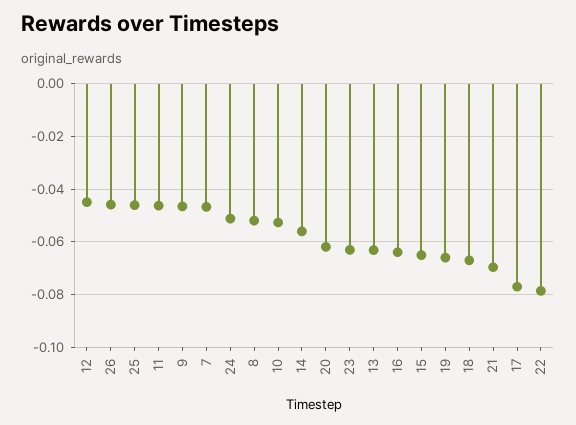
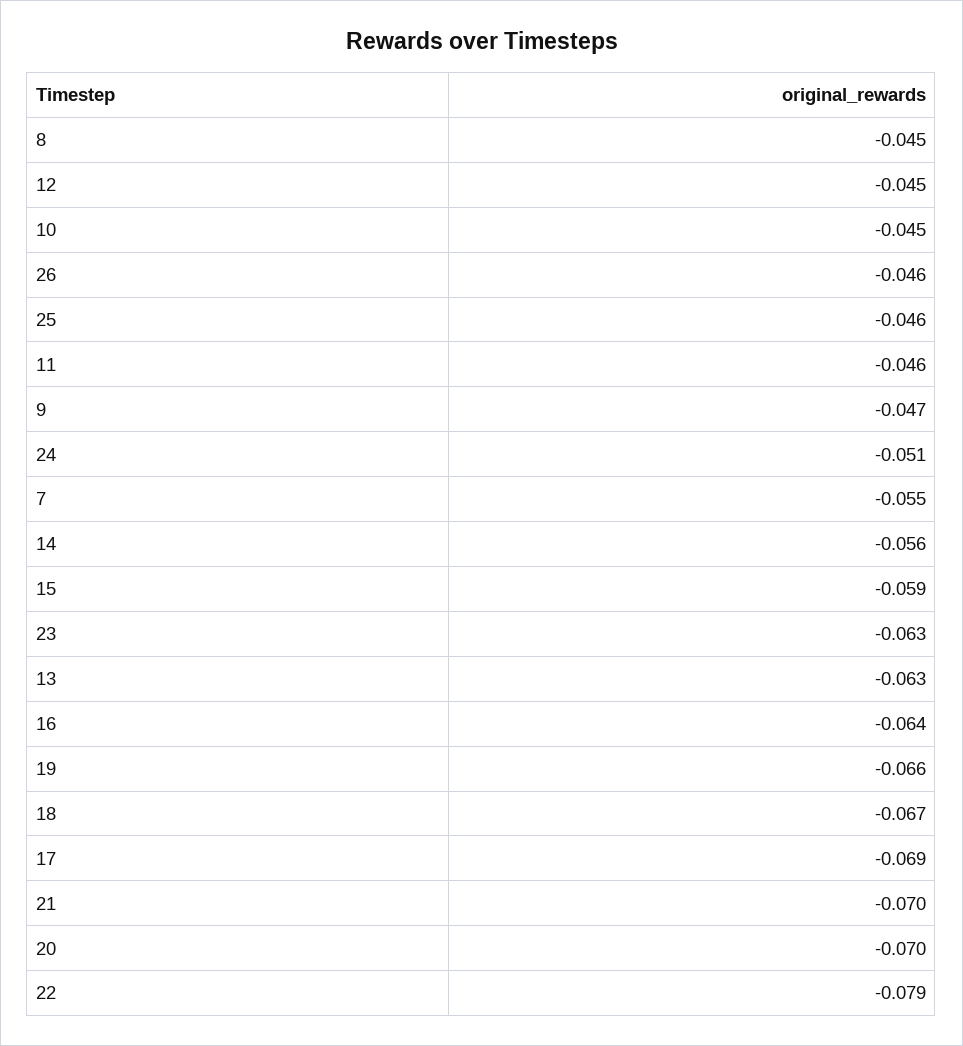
  {
    "12": -0.045,
    "26": -0.046,
    "25": -0.046,
    "11": -0.046,
    "9": -0.047,
-   "7": -0.0475,
+   "7": -0.055,
    "24": -0.051,
-   "8": -0.0525,
+   "8": -0.045,
-   "10": -0.0525,
+   "10": -0.045,
    "14": -0.056,
-   "20": -0.0625,
+   "20": -0.07,
    "23": -0.063,
    "13": -0.063,
    "16": -0.064,
-   "15": -0.065,
+   "15": -0.059,
    "19": -0.066,
    "18": -0.067,
    "21": -0.07,
-   "17": -0.0775,
+   "17": -0.069,
    "22": -0.079
  }

